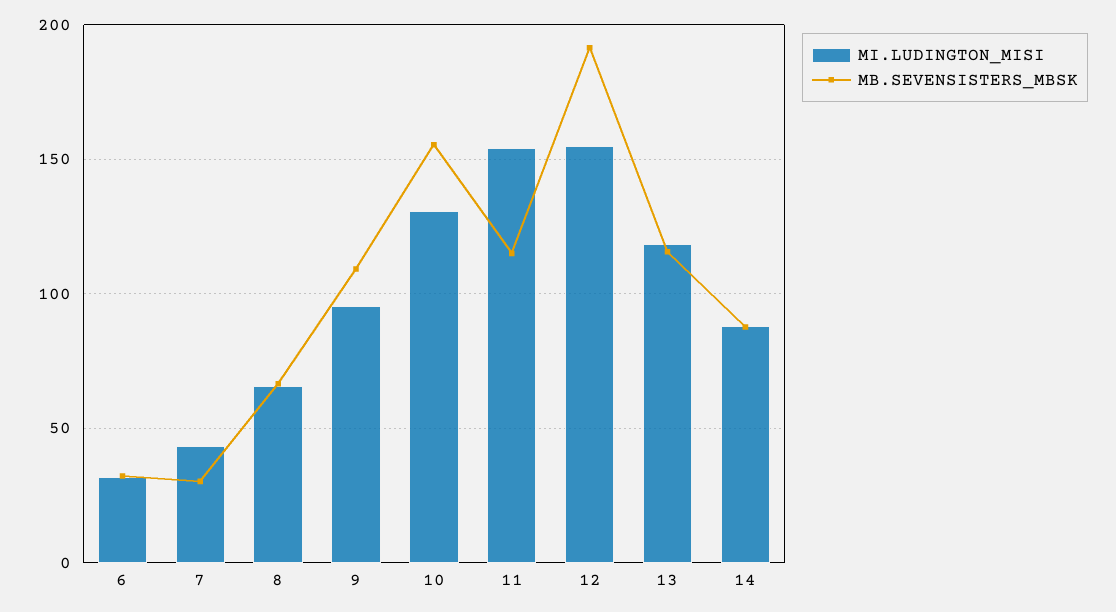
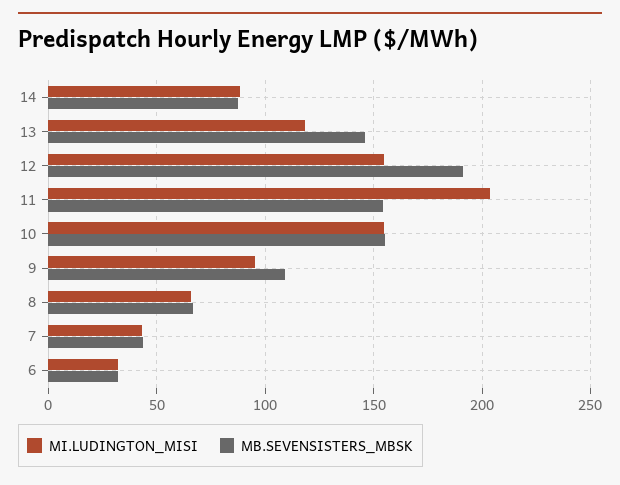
  {
    "MI.LUDINGTON_MISI": {
      "6": 30,
      "7": 45,
      "8": 65,
      "9": 95,
-     "10": 130,
+     "10": 155,
-     "11": 155,
+     "11": 205,
      "12": 155,
      "13": 120,
      "14": 90
    },
    "MB.SEVENSISTERS_MBSK": {
      "6": 30,
-     "7": 30,
+     "7": 45,
      "8": 65,
      "9": 110,
      "10": 155,
-     "11": 115,
+     "11": 155,
      "12": 190,
-     "13": 115,
+     "13": 145,
      "14": 90
    }
  }

